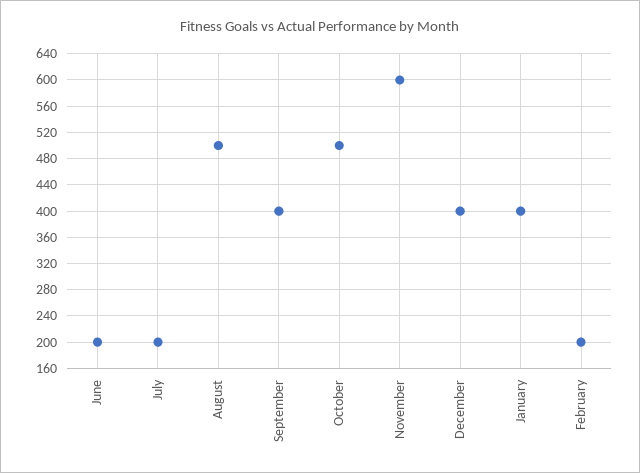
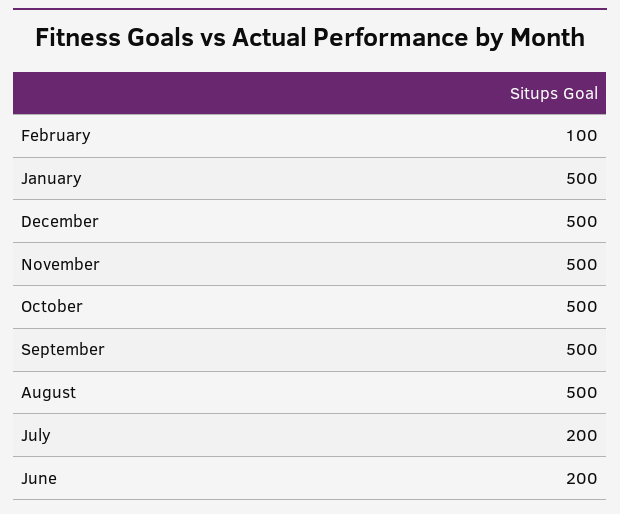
  {
    "June": 200,
    "July": 200,
    "August": 500,
-   "September": 400,
+   "September": 500,
    "October": 500,
-   "November": 600,
+   "November": 500,
-   "December": 400,
+   "December": 500,
-   "January": 400,
+   "January": 500,
-   "February": 200
+   "February": 100
  }

